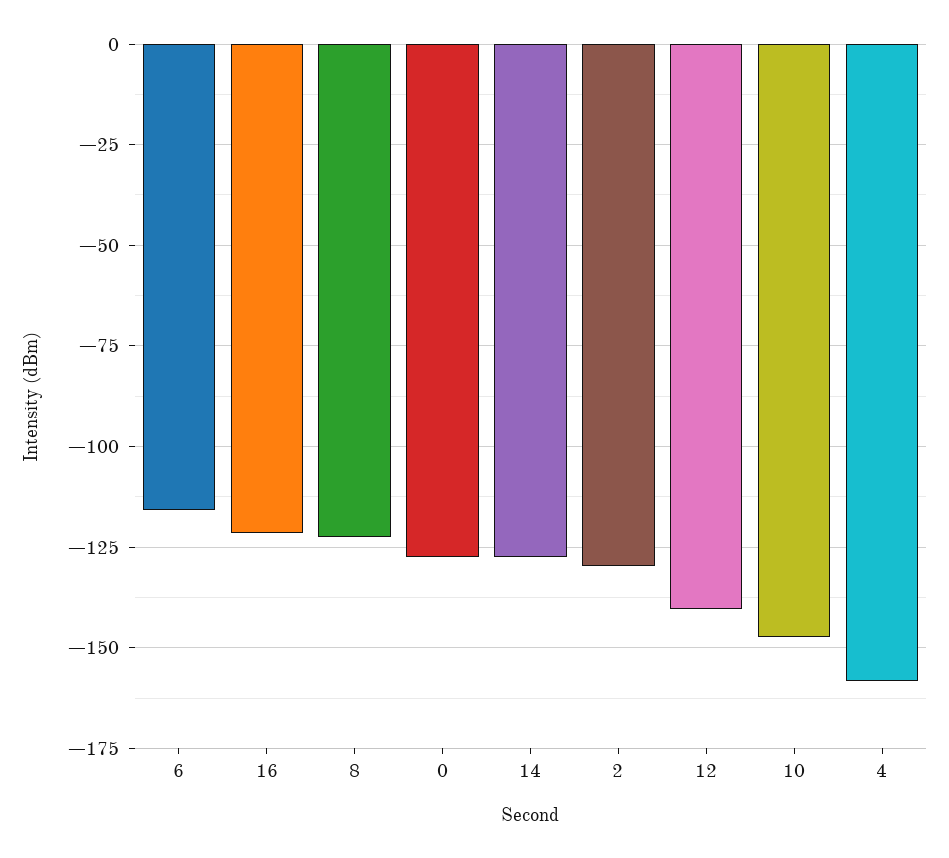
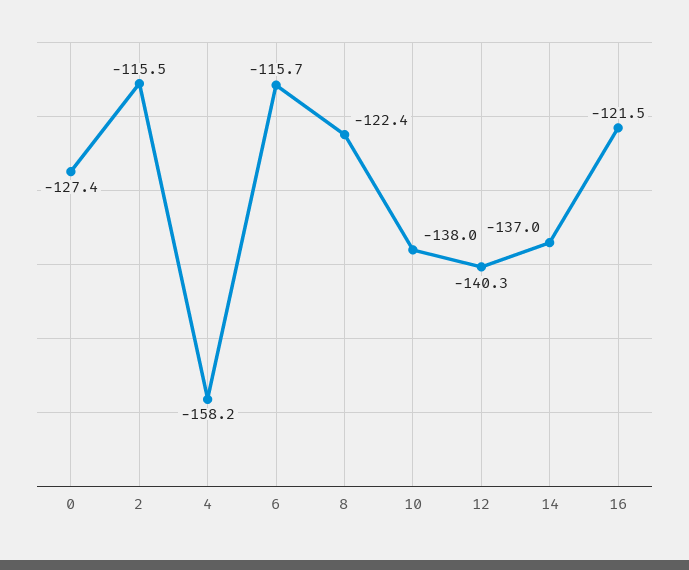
  {
    "6": -115.7,
    "16": -121.5,
    "8": -122.4,
    "0": -127.4,
-   "14": -127.5,
+   "14": -137,
-   "2": -130,
+   "2": -115.5,
    "12": -140.3,
-   "10": -147.5,
+   "10": -138,
    "4": -158.2
  }

